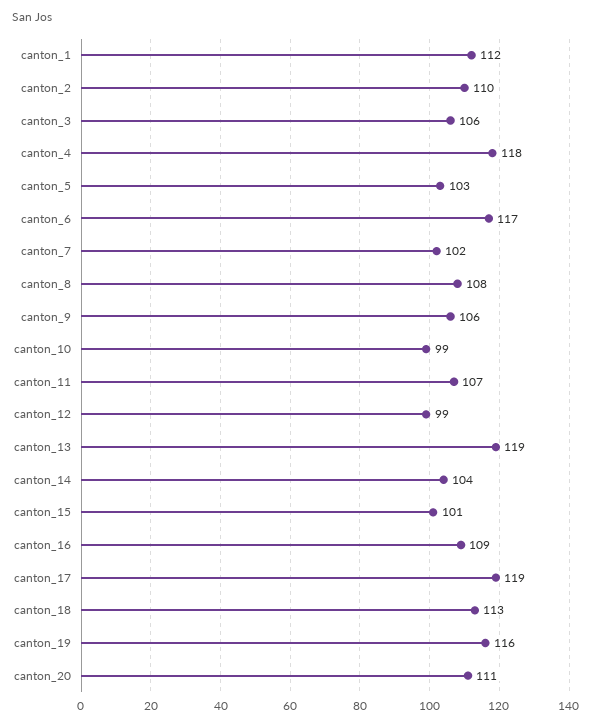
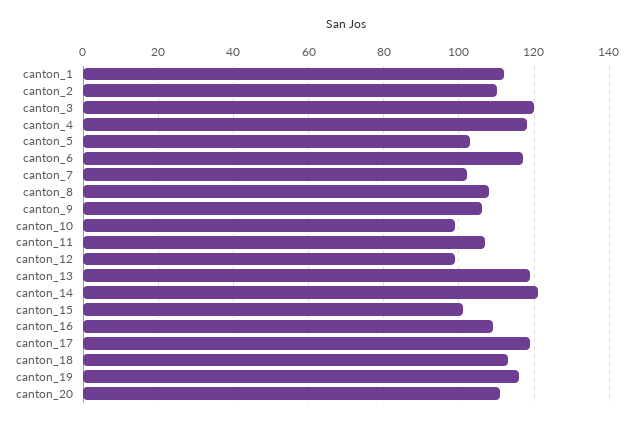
  {
    "canton_1": 112,
    "canton_2": 110,
-   "canton_3": 106,
+   "canton_3": 120,
    "canton_4": 118,
    "canton_5": 103,
    "canton_6": 117,
    "canton_7": 102,
    "canton_8": 108,
    "canton_9": 106,
    "canton_10": 99,
    "canton_11": 107,
    "canton_12": 99,
    "canton_13": 119,
-   "canton_14": 104,
+   "canton_14": 120,
    "canton_15": 101,
    "canton_16": 109,
    "canton_17": 119,
    "canton_18": 113,
    "canton_19": 116,
    "canton_20": 111
  }

